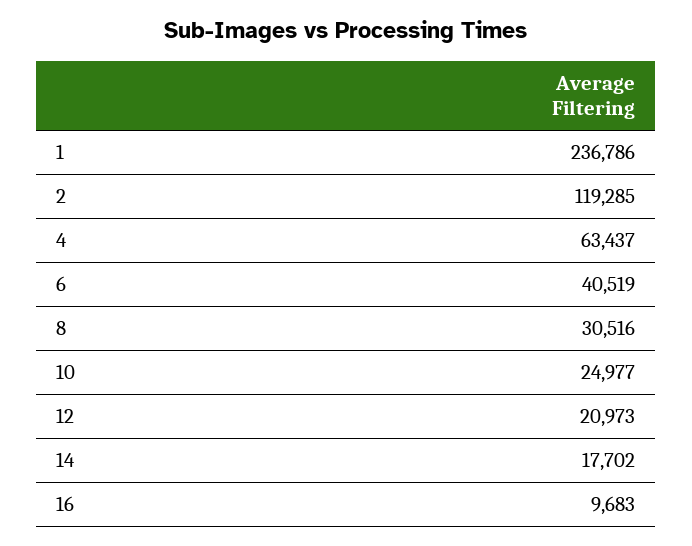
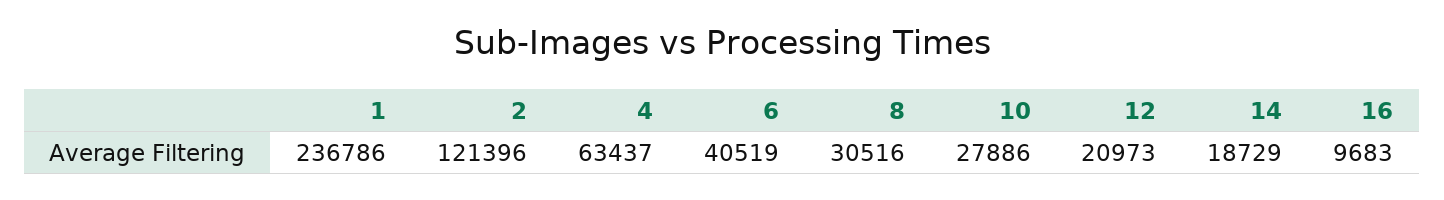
  {
    "1": 236786,
-   "2": 119285,
+   "2": 121396,
    "4": 63437,
    "6": 40519,
    "8": 30516,
-   "10": 24977,
+   "10": 27886,
    "12": 20973,
-   "14": 17702,
+   "14": 18729,
    "16": 9683
  }

